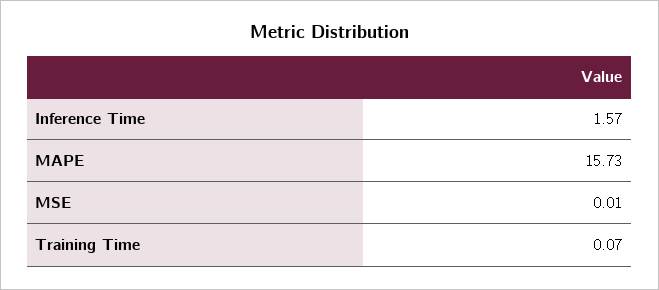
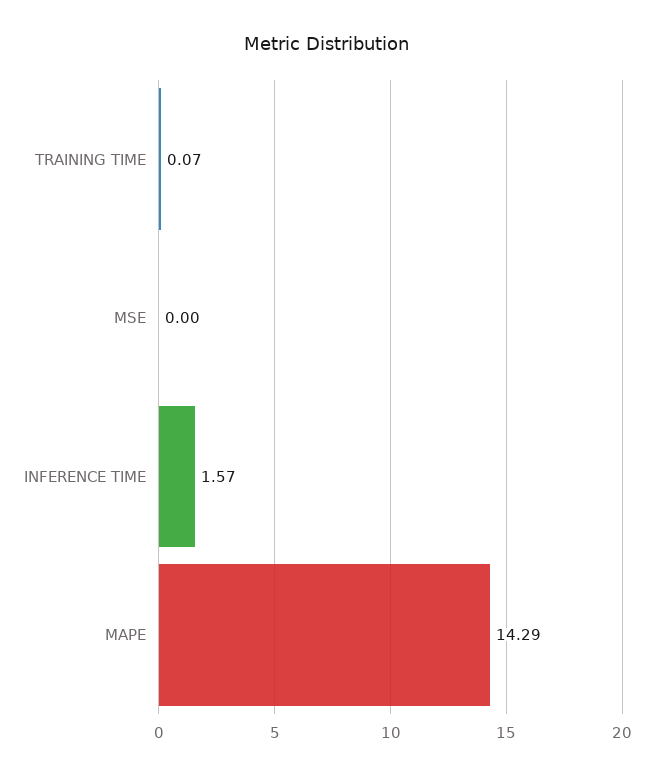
  {
    "Inference Time": 1.57,
-   "MAPE": 15.73,
+   "MAPE": 14.29,
-   "MSE": 0.01,
+   "MSE": 0,
    "Training Time": 0.07
  }

